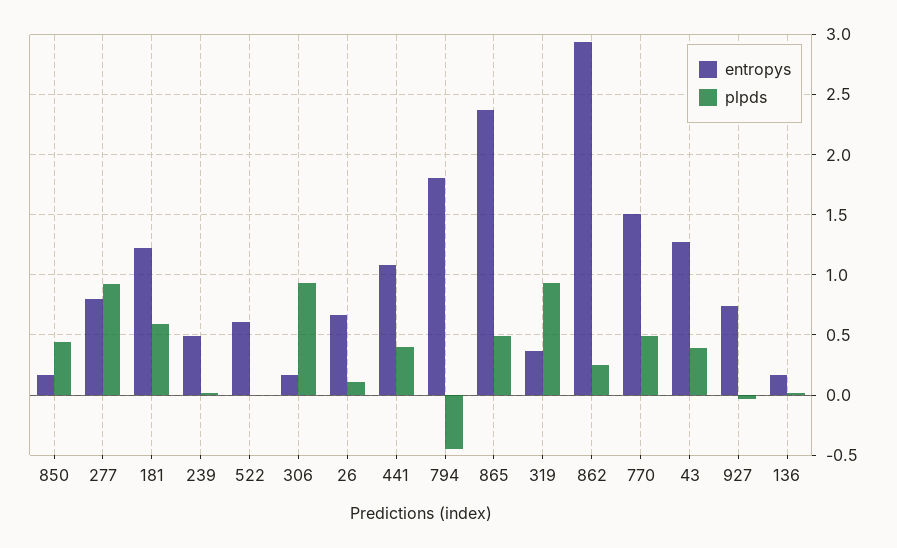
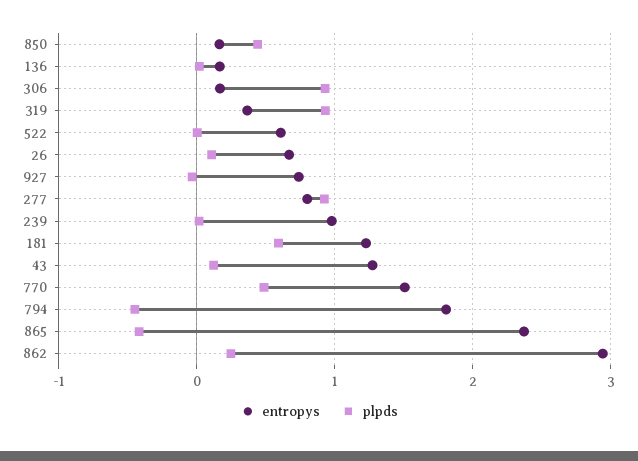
  {
    "entropys": {
      "850": 0.15,
      "277": 0.8,
      "181": 1.25,
-     "239": 0.5,
+     "239": 1,
      "522": 0.6,
      "306": 0.15,
      "26": 0.65,
-     "441": 1.1,
      "794": 1.8,
      "865": 2.35,
      "319": 0.35,
      "862": 2.95,
      "770": 1.5,
      "43": 1.25,
      "927": 0.75,
      "136": 0.15
    },
    "plpds": {
      "850": 0.45,
      "277": 0.9,
      "181": 0.6,
      "239": 0,
      "522": 0,
      "306": 0.95,
      "26": 0.1,
-     "441": 0.4,
      "794": -0.45,
-     "865": 0.5,
+     "865": -0.4,
      "319": 0.95,
      "862": 0.25,
      "770": 0.5,
-     "43": 0.4,
+     "43": 0.1,
      "927": -0.05,
      "136": 0
    }
  }

